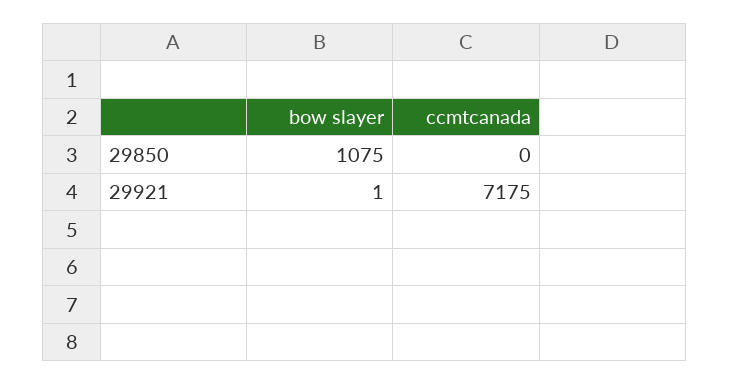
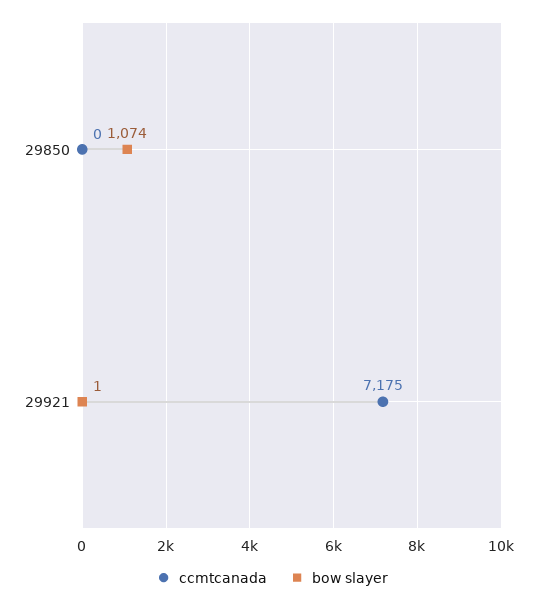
  {
    "bow slayer": {
-     "29850": 1075,
+     "29850": 1074,
      "29921": 1
    },
    "ccmtcanada": {
      "29850": 0,
      "29921": 7175
    }
  }

